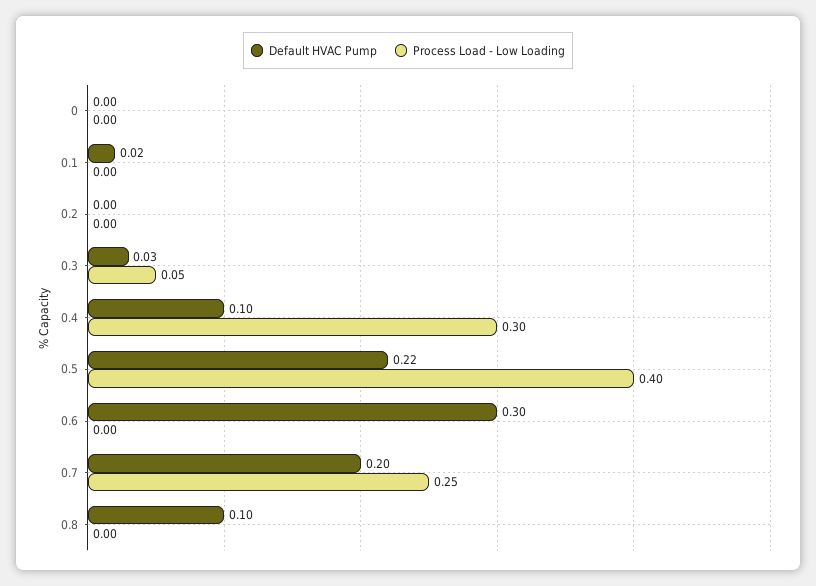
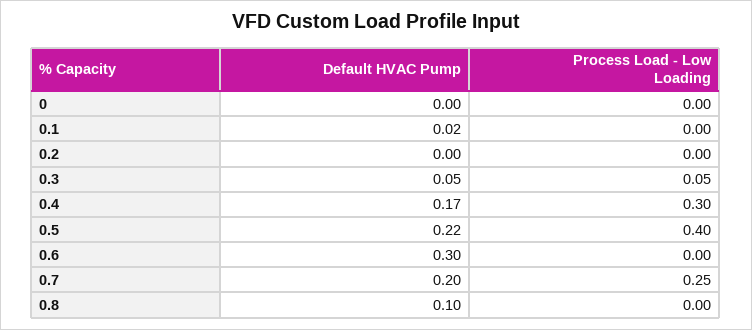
  {
    "Default HVAC Pump": {
      "0": 0,
      "0.1": 0.02,
      "0.2": 0,
-     "0.3": 0.03,
+     "0.3": 0.05,
-     "0.4": 0.1,
+     "0.4": 0.17,
      "0.5": 0.22,
      "0.6": 0.3,
      "0.7": 0.2,
      "0.8": 0.1
    },
    "Process Load - Low Loading": {
      "0": 0,
      "0.1": 0,
      "0.2": 0,
      "0.3": 0.05,
      "0.4": 0.3,
      "0.5": 0.4,
      "0.6": 0,
      "0.7": 0.25,
      "0.8": 0
    }
  }

